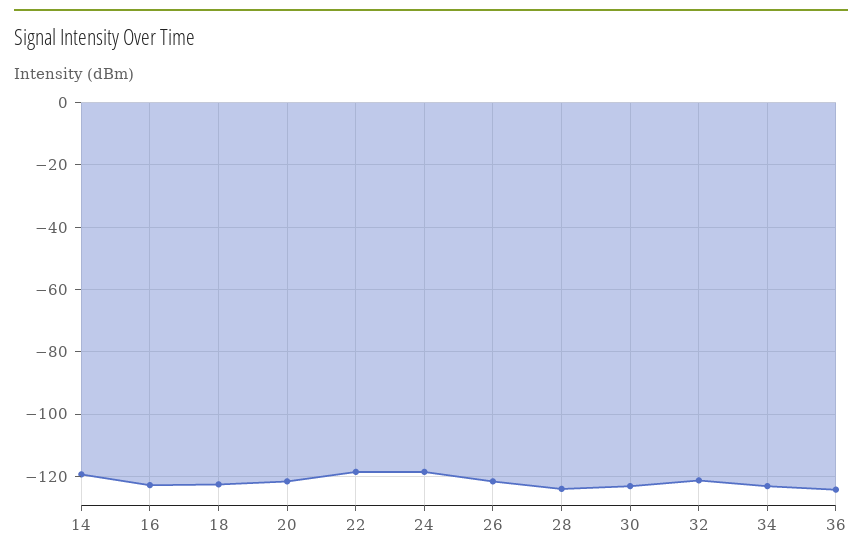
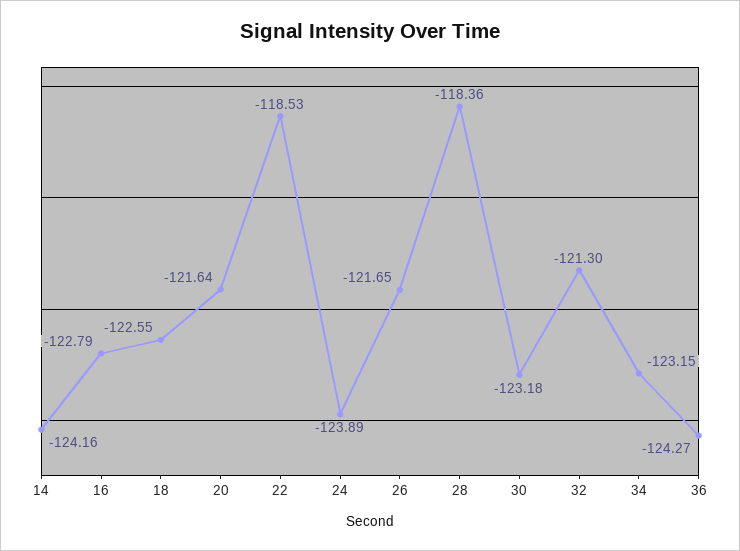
  {
-   "14": -120,
+   "14": -124.16,
    "16": -122.79,
    "18": -122.55,
    "20": -121.64,
    "22": -118.53,
-   "24": -118,
+   "24": -123.89,
    "26": -121.65,
-   "28": -124,
+   "28": -118.36,
    "30": -123.18,
    "32": -121.3,
    "34": -123.15,
    "36": -124.27
  }

